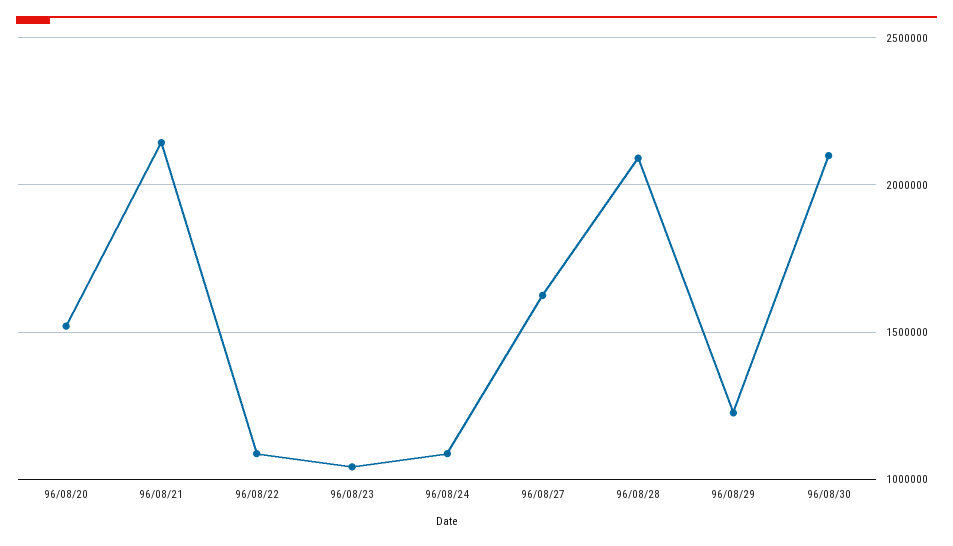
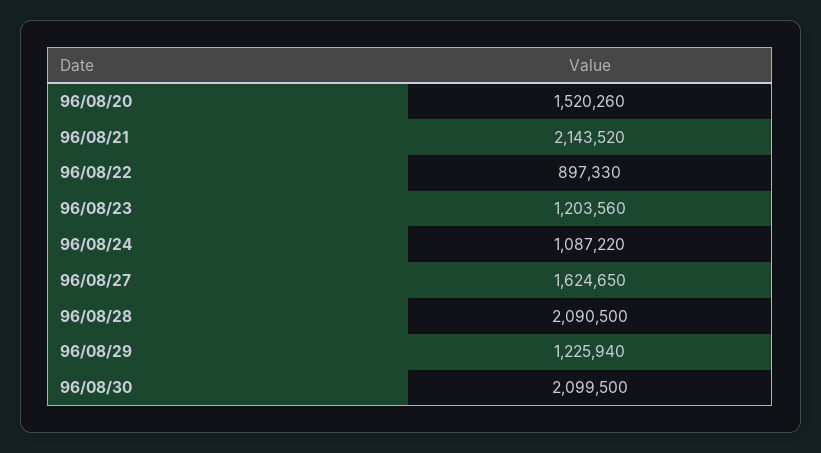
  {
    "96/08/20": 1520260,
    "96/08/21": 2143520,
-   "96/08/22": 1100000,
+   "96/08/22": 897330,
-   "96/08/23": 1050000,
+   "96/08/23": 1203560,
    "96/08/24": 1087220,
    "96/08/27": 1624650,
    "96/08/28": 2090500,
    "96/08/29": 1225940,
    "96/08/30": 2099500
  }

